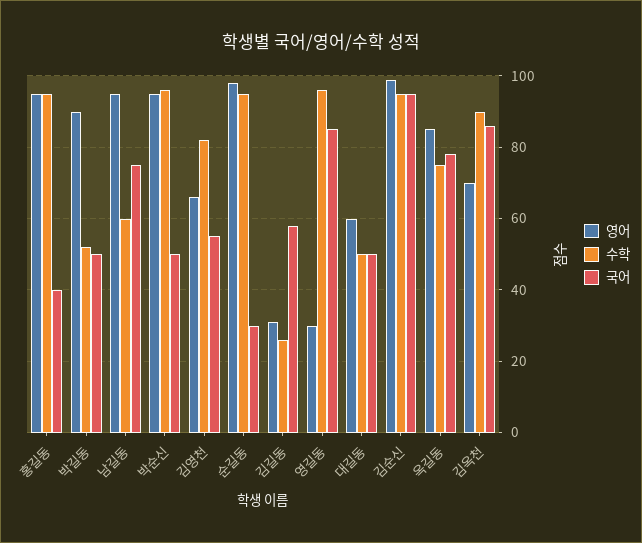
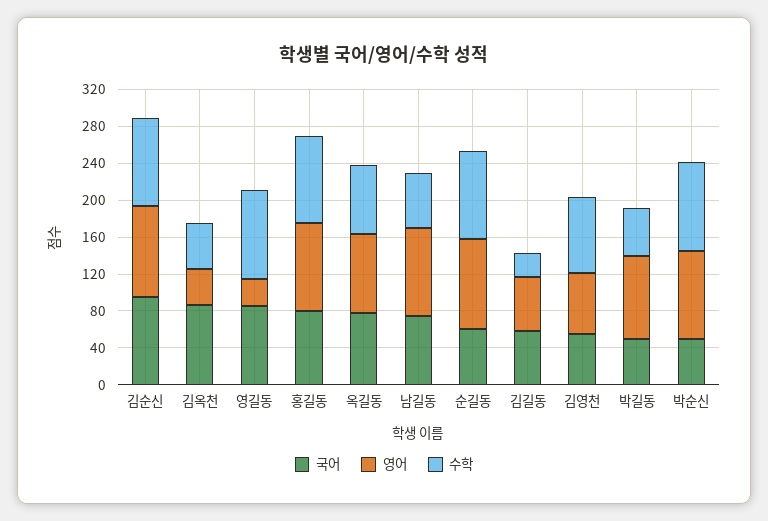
  {
    "영어": {
      "홍길동": 95,
      "박길동": 90,
      "남길동": 95,
      "박순신": 95,
      "김영천": 65,
      "순길동": 100,
-     "김길동": 30,
+     "김길동": 60,
      "영길동": 30,
-     "대길동": 60,
      "김순신": 100,
      "옥길동": 85,
-     "김옥천": 70
+     "김옥천": 40
    },
    "수학": {
      "홍길동": 95,
      "박길동": 50,
      "남길동": 60,
      "박순신": 95,
      "김영천": 80,
      "순길동": 95,
      "김길동": 25,
      "영길동": 95,
-     "대길동": 50,
      "김순신": 95,
      "옥길동": 75,
-     "김옥천": 90
+     "김옥천": 50
    },
    "국어": {
-     "홍길동": 40,
+     "홍길동": 80,
      "박길동": 50,
      "남길동": 75,
      "박순신": 50,
      "김영천": 55,
-     "순길동": 30,
+     "순길동": 60,
      "김길동": 60,
      "영길동": 85,
-     "대길동": 50,
      "김순신": 95,
      "옥길동": 80,
      "김옥천": 85
    }
  }

